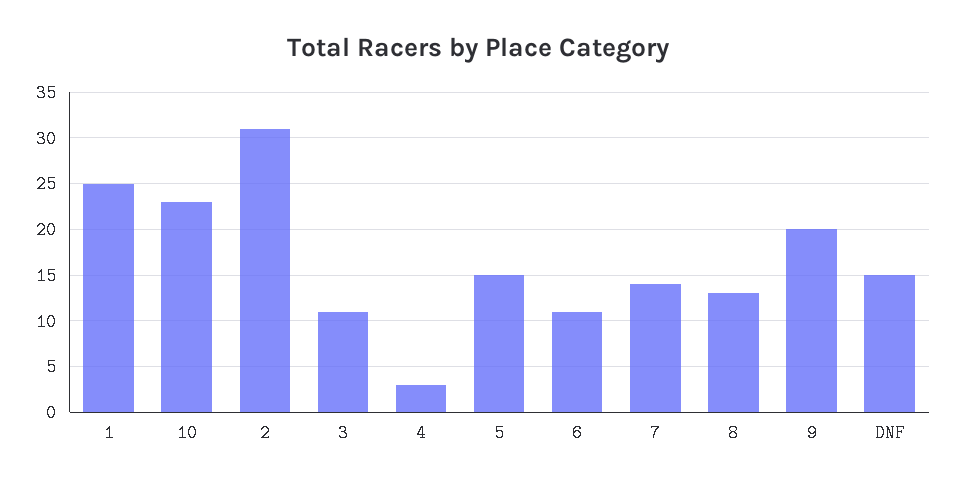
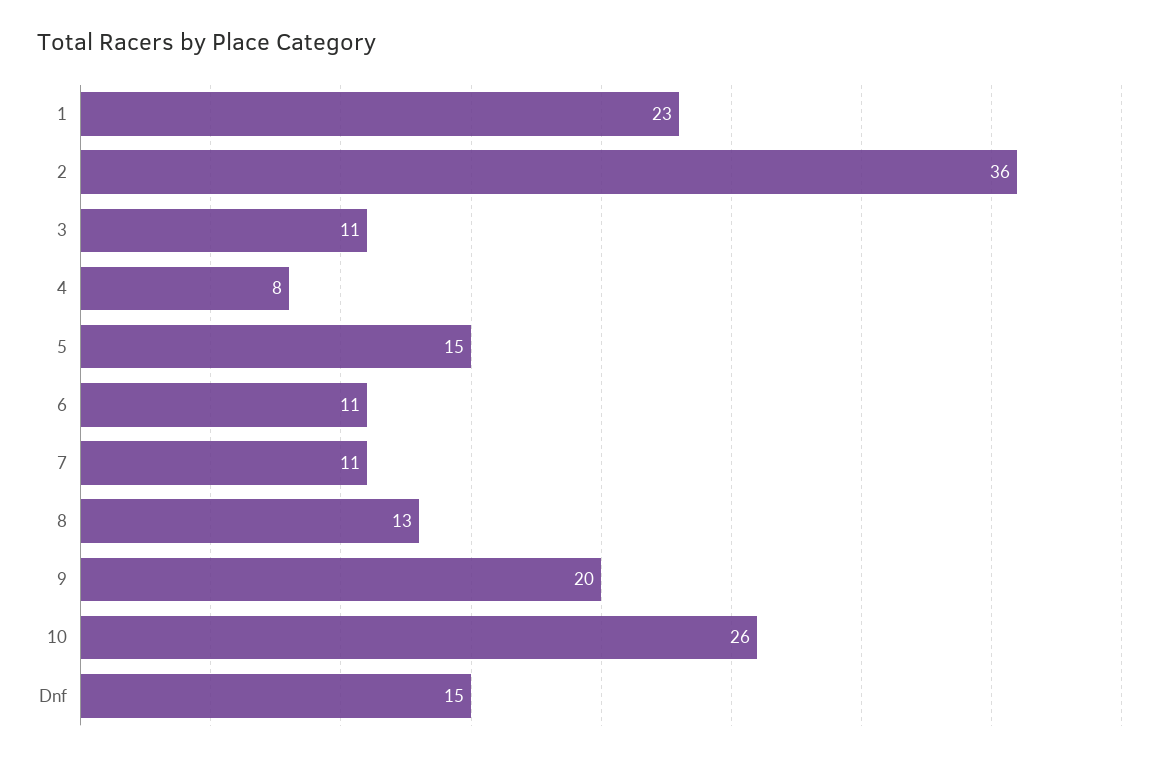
  {
-   "1": 25,
+   "1": 23,
-   "10": 23,
+   "10": 26,
-   "2": 31,
+   "2": 36,
    "3": 11,
-   "4": 3,
+   "4": 8,
    "5": 15,
    "6": 11,
-   "7": 14,
+   "7": 11,
    "8": 13,
    "9": 20,
    "DNF": 15
  }

